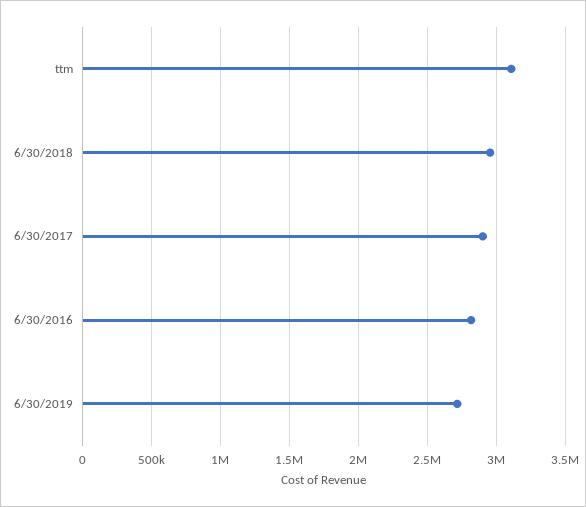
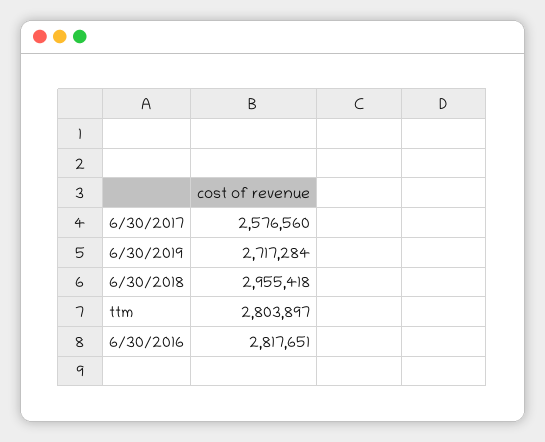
  {
-   "ttm": 3100000,
+   "ttm": 2803897,
    "6/30/2018": 2955418,
-   "6/30/2017": 2900000,
+   "6/30/2017": 2576560,
    "6/30/2016": 2817651,
    "6/30/2019": 2717284
  }

